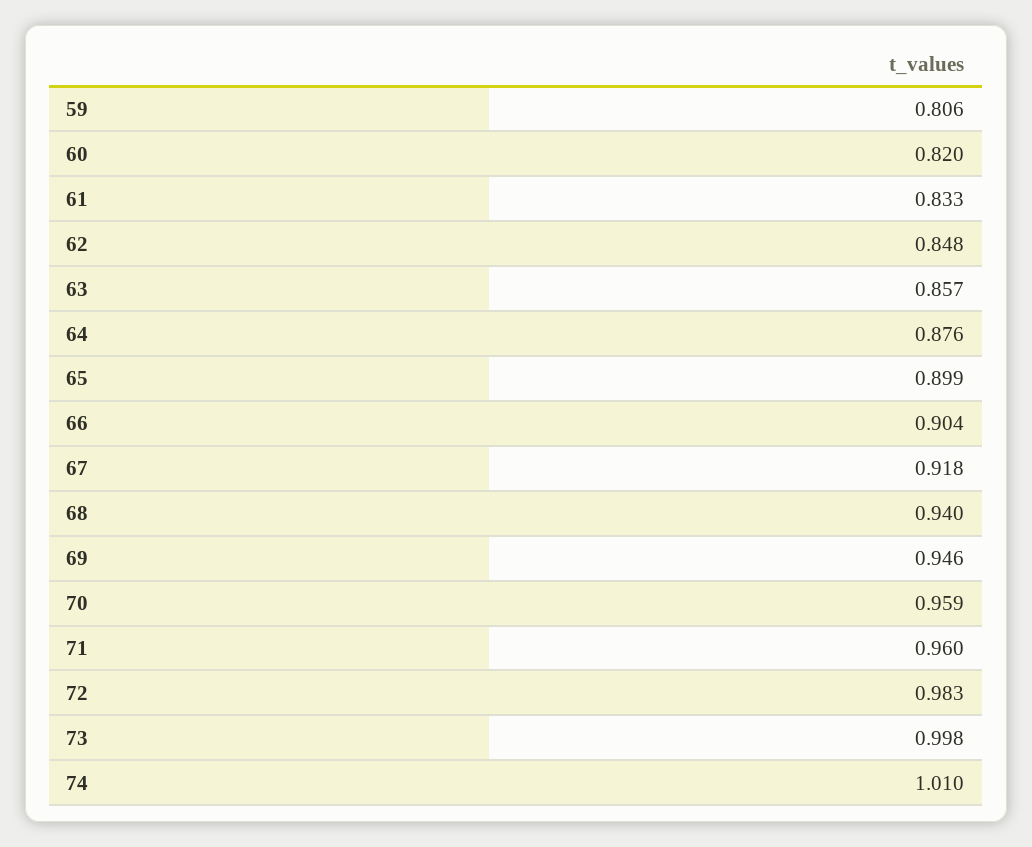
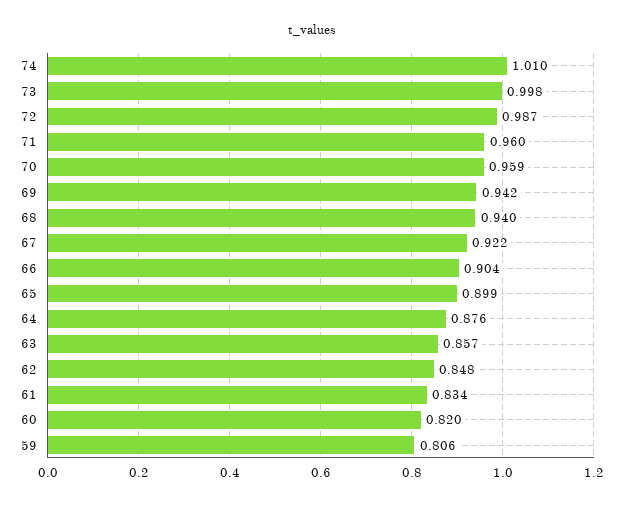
  {
    "59": 0.806,
    "60": 0.82,
-   "61": 0.833,
+   "61": 0.834,
    "62": 0.848,
    "63": 0.857,
    "64": 0.876,
    "65": 0.899,
    "66": 0.904,
-   "67": 0.918,
+   "67": 0.922,
    "68": 0.94,
-   "69": 0.946,
+   "69": 0.942,
    "70": 0.959,
    "71": 0.96,
-   "72": 0.983,
+   "72": 0.987,
    "73": 0.998,
    "74": 1.01
  }

